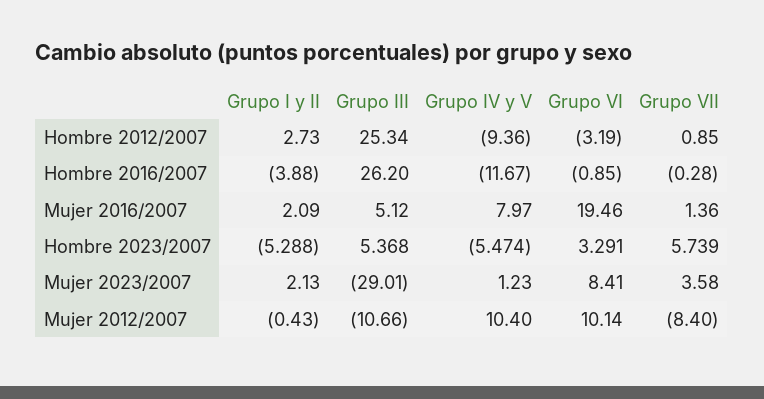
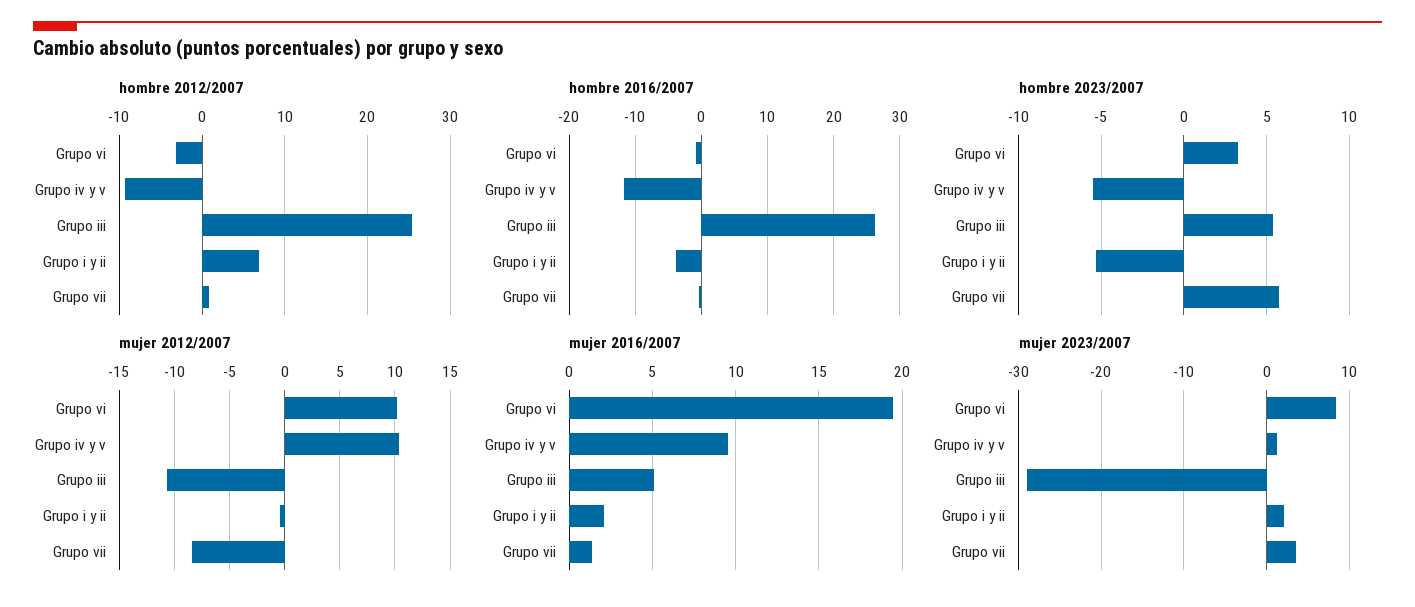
  {
    "Hombre 2012/2007": {
-     "Grupo I y II": 2.73,
+     "Grupo I y II": 7,
      "Grupo III": 25.34,
      "Grupo IV y V": -9.36,
      "Grupo VI": -3.19,
      "Grupo VII": 0.85
    },
    "Hombre 2016/2007": {
      "Grupo I y II": -3.88,
      "Grupo III": 26.2,
      "Grupo IV y V": -11.67,
      "Grupo VI": -0.85,
      "Grupo VII": -0.28
    },
    "Mujer 2016/2007": {
      "Grupo I y II": 2.09,
      "Grupo III": 5.12,
-     "Grupo IV y V": 7.97,
+     "Grupo IV y V": 9.5,
      "Grupo VI": 19.46,
      "Grupo VII": 1.36
    },
    "Hombre 2023/2007": {
      "Grupo I y II": -5.288,
      "Grupo III": 5.368,
      "Grupo IV y V": -5.474,
      "Grupo VI": 3.291,
      "Grupo VII": 5.739
    },
    "Mujer 2023/2007": {
      "Grupo I y II": 2.13,
      "Grupo III": -29.01,
      "Grupo IV y V": 1.23,
      "Grupo VI": 8.41,
      "Grupo VII": 3.58
    },
    "Mujer 2012/2007": {
      "Grupo I y II": -0.43,
      "Grupo III": -10.66,
      "Grupo IV y V": 10.4,
      "Grupo VI": 10.14,
      "Grupo VII": -8.4
    }
  }

